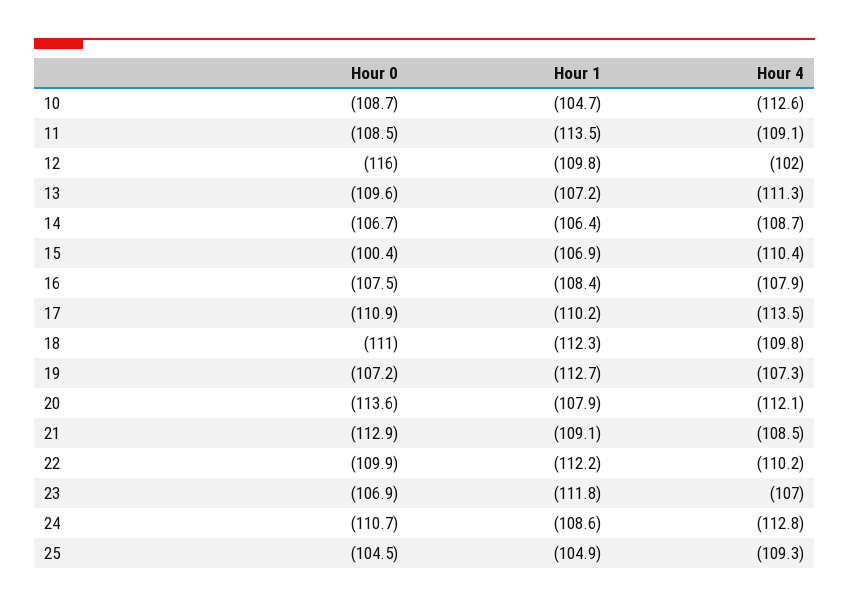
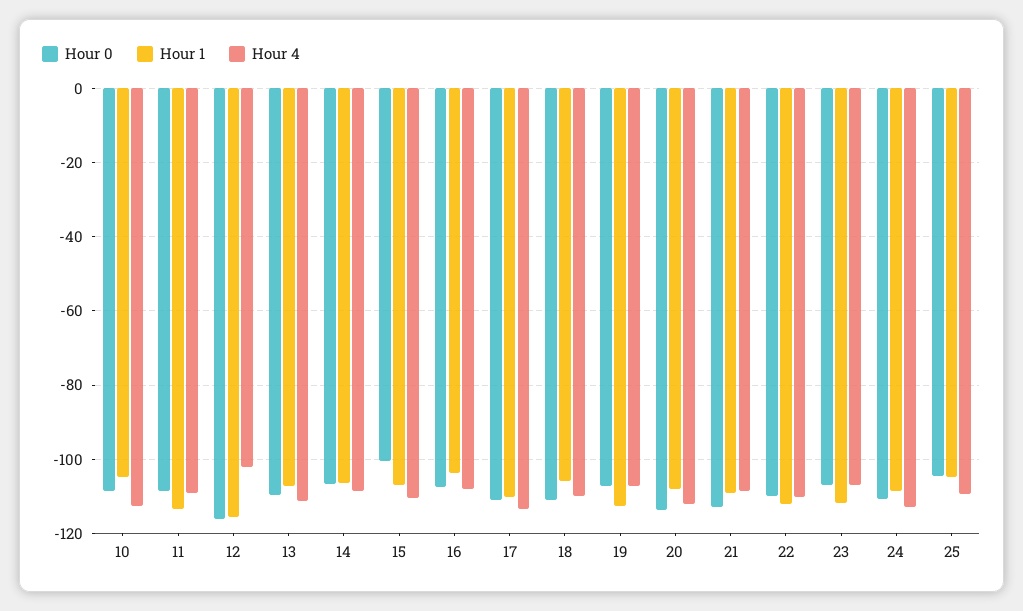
  {
    "Hour 0": {
      "10": -108.7,
      "11": -108.5,
      "12": -116,
      "13": -109.6,
      "14": -106.7,
      "15": -100.4,
      "16": -107.5,
      "17": -110.9,
      "18": -111,
      "19": -107.2,
      "20": -113.6,
      "21": -112.9,
      "22": -109.9,
      "23": -106.9,
      "24": -110.7,
      "25": -104.5
    },
    "Hour 1": {
      "10": -104.7,
      "11": -113.5,
-     "12": -109.8,
+     "12": -116,
      "13": -107.2,
      "14": -106.4,
      "15": -106.9,
-     "16": -108.4,
+     "16": -104,
      "17": -110.2,
-     "18": -112.3,
+     "18": -106,
      "19": -112.7,
      "20": -107.9,
      "21": -109.1,
      "22": -112.2,
      "23": -111.8,
      "24": -108.6,
      "25": -104.9
    },
    "Hour 4": {
      "10": -112.6,
      "11": -109.1,
      "12": -102,
      "13": -111.3,
      "14": -108.7,
      "15": -110.4,
      "16": -107.9,
      "17": -113.5,
      "18": -109.8,
      "19": -107.3,
      "20": -112.1,
      "21": -108.5,
      "22": -110.2,
      "23": -107,
      "24": -112.8,
      "25": -109.3
    }
  }

